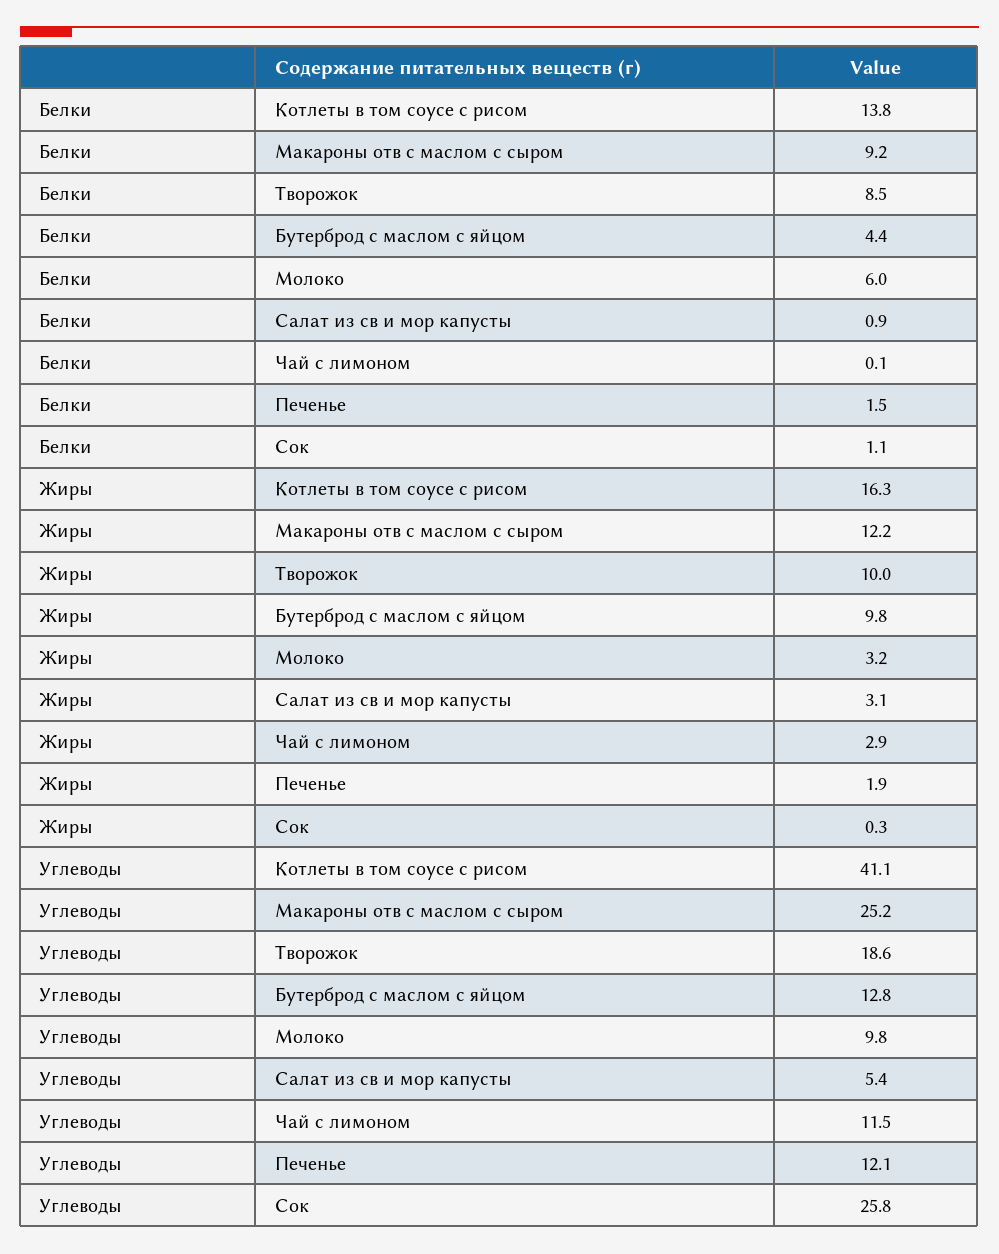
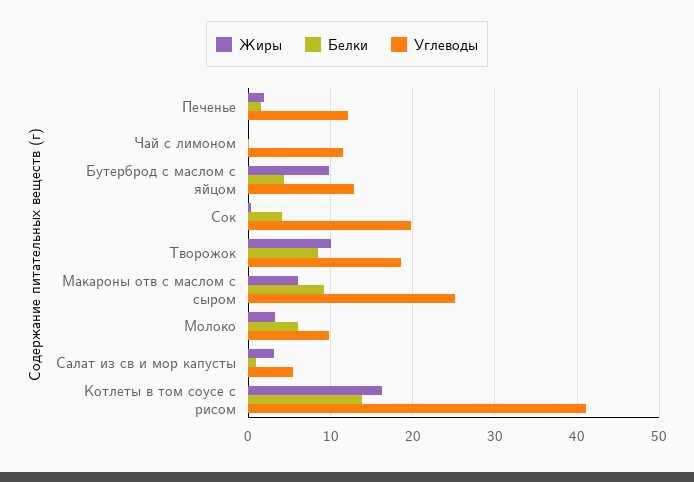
  {
    "Белки": {
      "Котлеты в том соусе с рисом": 13.8,
      "Макароны отв с маслом с сыром": 9.2,
      "Творожок": 8.5,
      "Бутерброд с маслом с яйцом": 4.4,
      "Молоко": 6,
      "Салат из св и мор капусты": 0.9,
      "Чай с лимоном": 0.1,
      "Печенье": 1.5,
-     "Сок": 1.1
+     "Сок": 4
    },
    "Жиры": {
      "Котлеты в том соусе с рисом": 16.3,
-     "Макароны отв с маслом с сыром": 12.2,
+     "Макароны отв с маслом с сыром": 6,
      "Творожок": 10,
      "Бутерброд с маслом с яйцом": 9.8,
      "Молоко": 3.2,
      "Салат из св и мор капусты": 3.1,
-     "Чай с лимоном": 2.9,
+     "Чай с лимоном": 0,
      "Печенье": 1.9,
      "Сок": 0.3
    },
    "Углеводы": {
      "Котлеты в том соусе с рисом": 41.1,
      "Макароны отв с маслом с сыром": 25.2,
      "Творожок": 18.6,
      "Бутерброд с маслом с яйцом": 12.8,
      "Молоко": 9.8,
      "Салат из св и мор капусты": 5.4,
      "Чай с лимоном": 11.5,
      "Печенье": 12.1,
-     "Сок": 25.8
+     "Сок": 20
    }
  }

